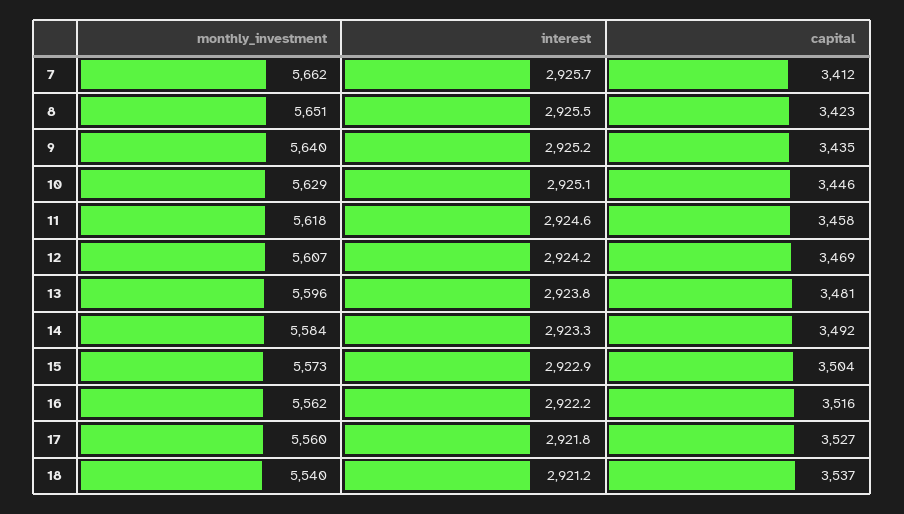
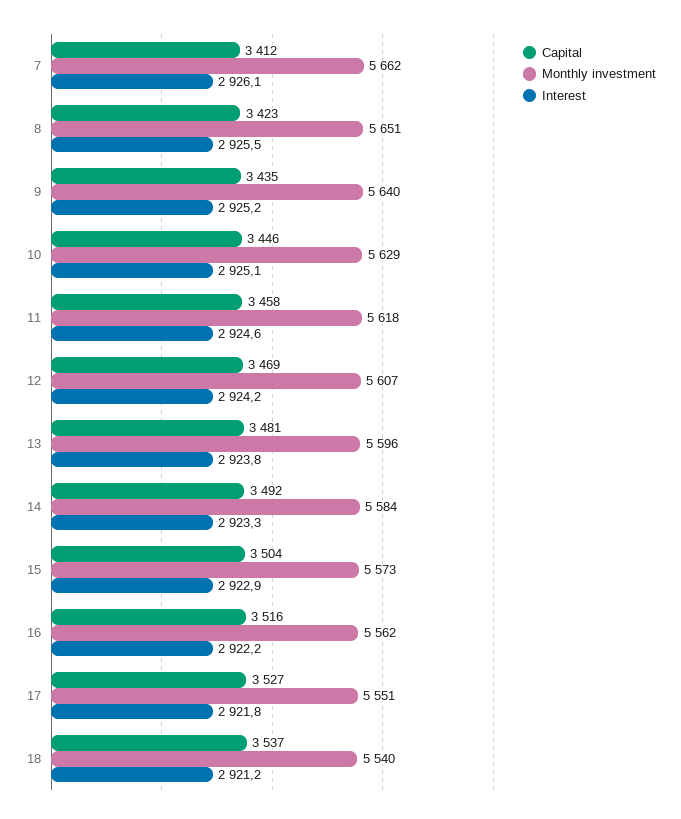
  {
    "monthly_investment": {
      "7": 5662,
      "8": 5651,
      "9": 5640,
      "10": 5629,
      "11": 5618,
      "12": 5607,
      "13": 5596,
      "14": 5584,
      "15": 5573,
      "16": 5562,
-     "17": 5560,
+     "17": 5551,
      "18": 5540
    },
    "interest": {
-     "7": 2925.7,
+     "7": 2926.1,
      "8": 2925.5,
      "9": 2925.2,
      "10": 2925.1,
      "11": 2924.6,
      "12": 2924.2,
      "13": 2923.8,
      "14": 2923.3,
      "15": 2922.9,
      "16": 2922.2,
      "17": 2921.8,
      "18": 2921.2
    },
    "capital": {
      "7": 3412,
      "8": 3423,
      "9": 3435,
      "10": 3446,
      "11": 3458,
      "12": 3469,
      "13": 3481,
      "14": 3492,
      "15": 3504,
      "16": 3516,
      "17": 3527,
      "18": 3537
    }
  }

